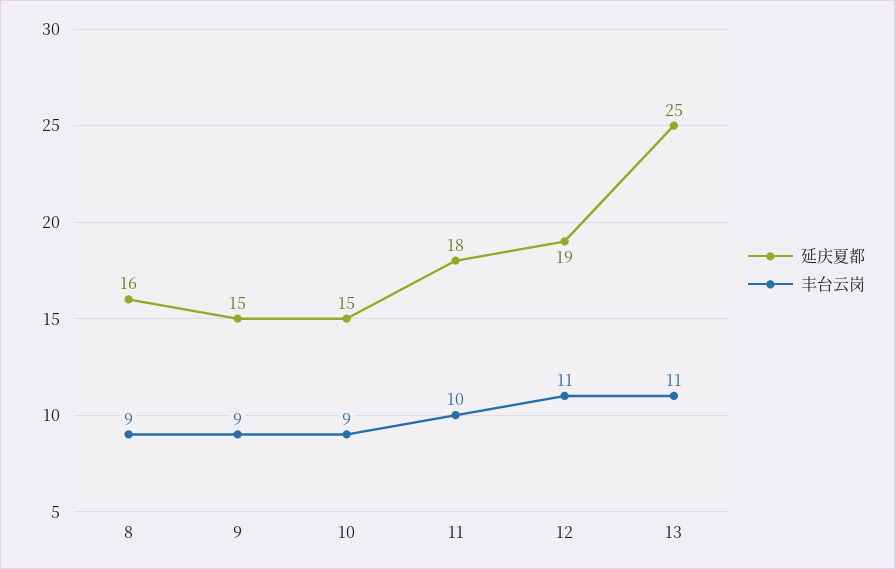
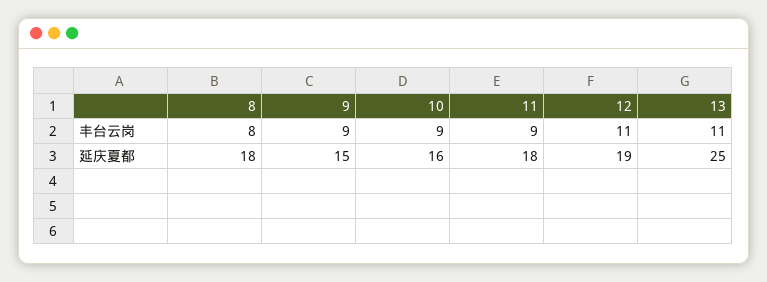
  {
    "延庆夏都": {
-     "8": 16,
+     "8": 18,
      "9": 15,
-     "10": 15,
+     "10": 16,
      "11": 18,
      "12": 19,
      "13": 25
    },
    "丰台云岗": {
-     "8": 9,
+     "8": 8,
      "9": 9,
      "10": 9,
-     "11": 10,
+     "11": 9,
      "12": 11,
      "13": 11
    }
  }

